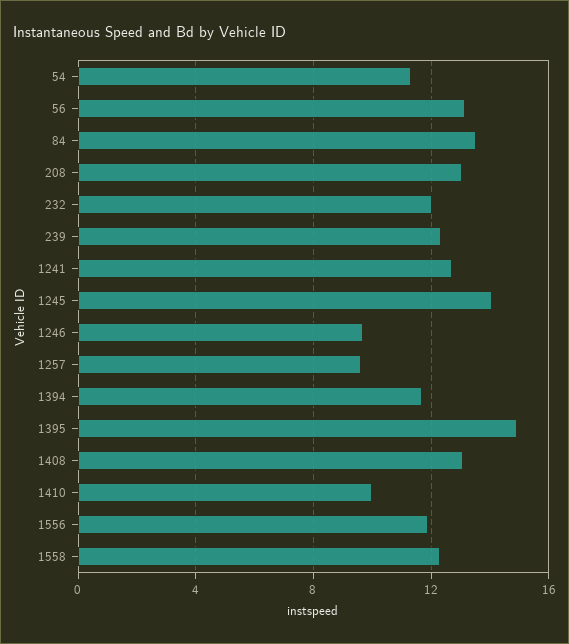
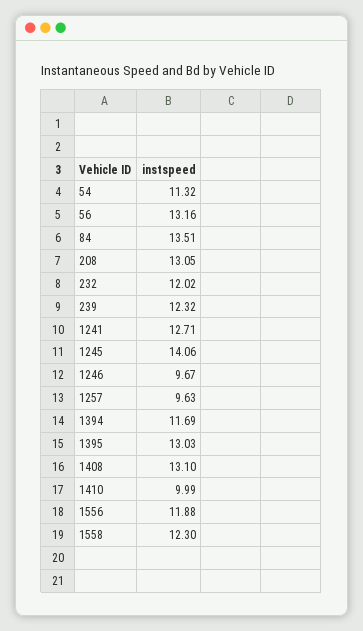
  {
    "54": 11.32,
    "56": 13.16,
    "84": 13.51,
    "208": 13.05,
    "232": 12.02,
    "239": 12.32,
    "1241": 12.71,
    "1245": 14.06,
    "1246": 9.67,
    "1257": 9.63,
    "1394": 11.69,
-   "1395": 15,
+   "1395": 13.03,
    "1408": 13.1,
    "1410": 9.99,
    "1556": 11.88,
    "1558": 12.3
  }

